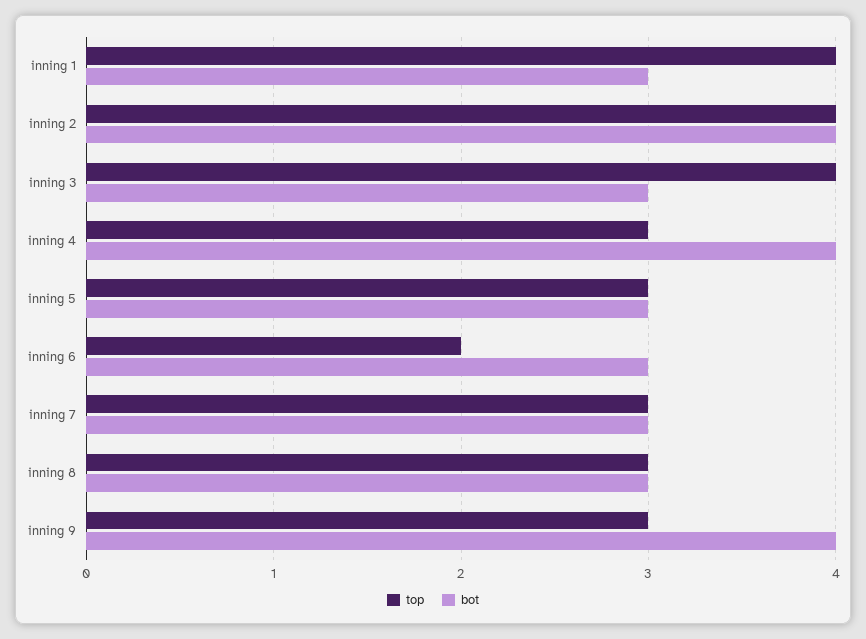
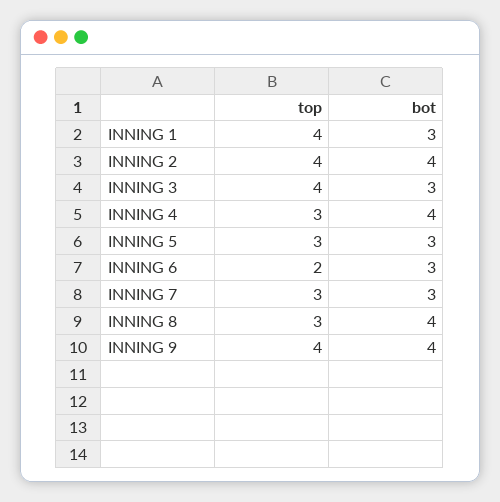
  {
    "top": {
      "inning 1": 4,
      "inning 2": 4,
      "inning 3": 4,
      "inning 4": 3,
      "inning 5": 3,
      "inning 6": 2,
      "inning 7": 3,
      "inning 8": 3,
-     "inning 9": 3
+     "inning 9": 4
    },
    "bot": {
      "inning 1": 3,
      "inning 2": 4,
      "inning 3": 3,
      "inning 4": 4,
      "inning 5": 3,
      "inning 6": 3,
      "inning 7": 3,
-     "inning 8": 3,
+     "inning 8": 4,
      "inning 9": 4
    }
  }

